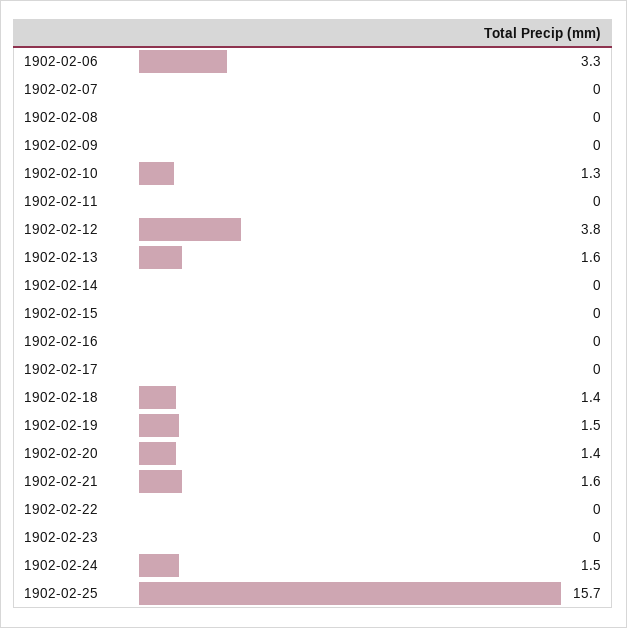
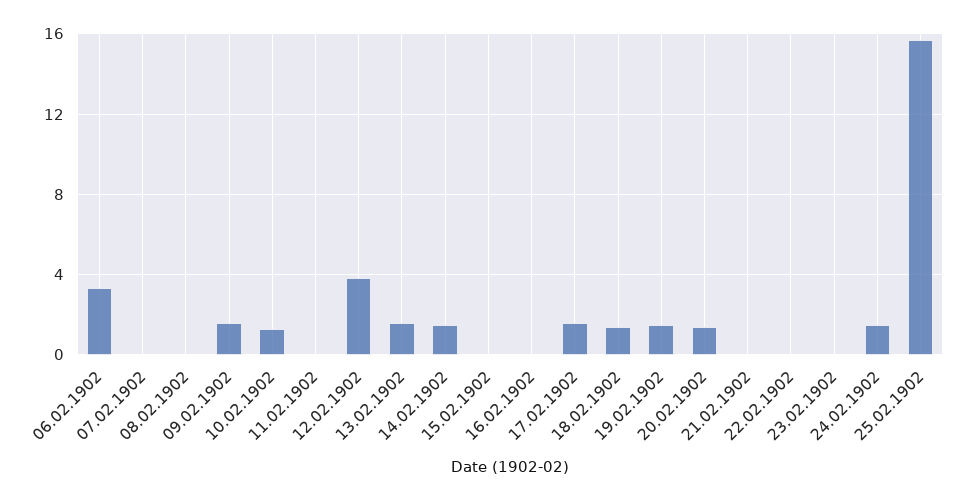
  {
    "1902-02-06": 3.3,
    "1902-02-07": 0,
    "1902-02-08": 0,
-   "1902-02-09": 0,
+   "1902-02-09": 1.5,
    "1902-02-10": 1.3,
    "1902-02-11": 0,
    "1902-02-12": 3.8,
    "1902-02-13": 1.6,
-   "1902-02-14": 0,
+   "1902-02-14": 1.5,
    "1902-02-15": 0,
    "1902-02-16": 0,
-   "1902-02-17": 0,
+   "1902-02-17": 1.5,
    "1902-02-18": 1.4,
    "1902-02-19": 1.5,
    "1902-02-20": 1.4,
-   "1902-02-21": 1.6,
+   "1902-02-21": 0,
    "1902-02-22": 0,
    "1902-02-23": 0,
    "1902-02-24": 1.5,
    "1902-02-25": 15.7
  }

